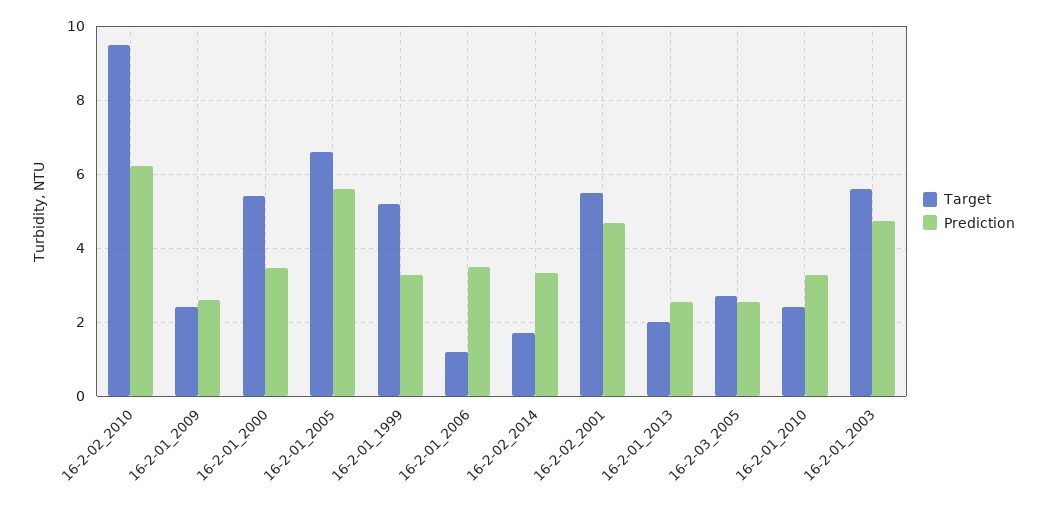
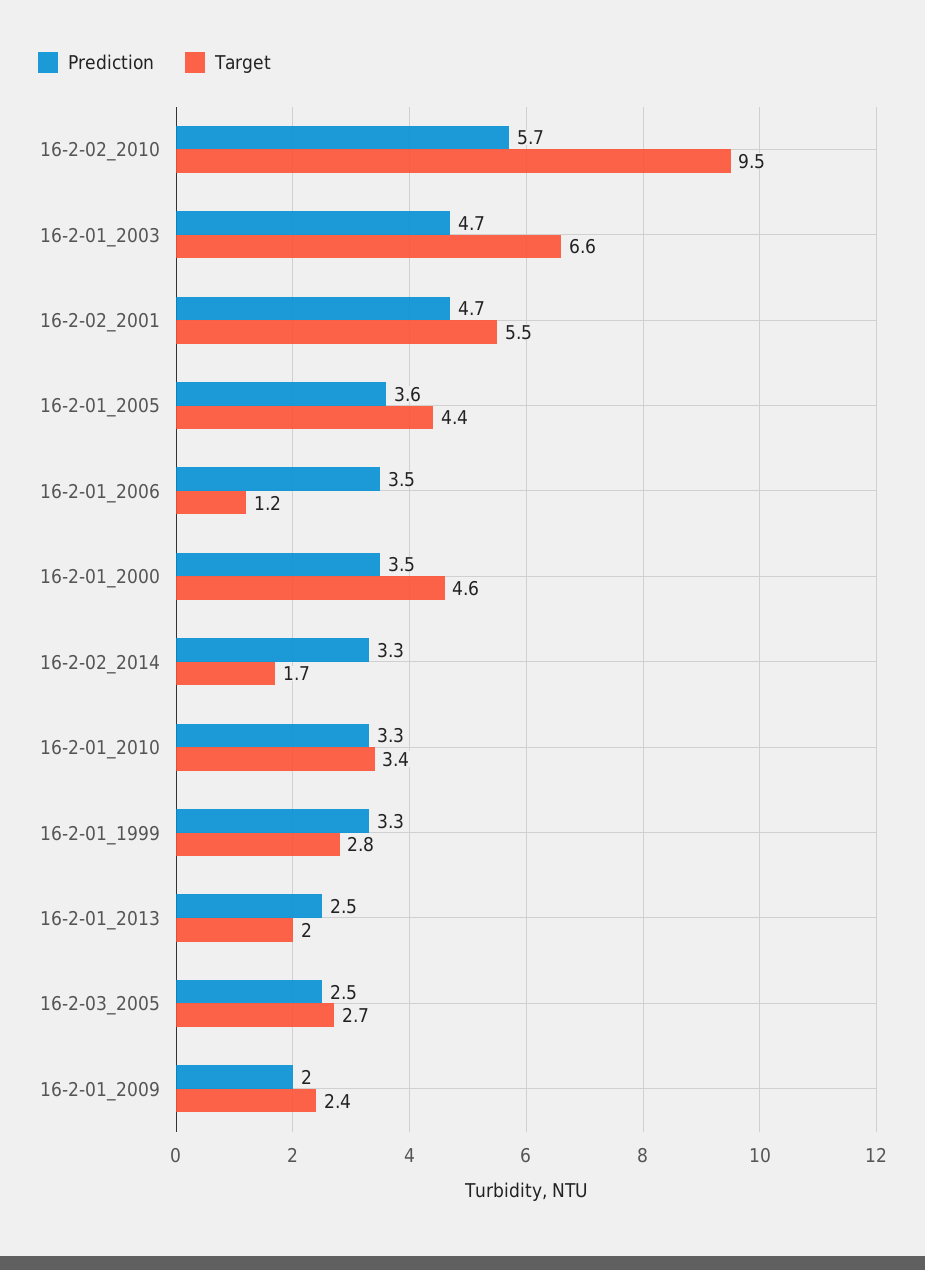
  {
    "Target": {
      "16-2-02_2010": 9.5,
      "16-2-01_2009": 2.4,
-     "16-2-01_2000": 5.4,
+     "16-2-01_2000": 4.6,
-     "16-2-01_2005": 6.6,
+     "16-2-01_2005": 4.4,
-     "16-2-01_1999": 5.2,
+     "16-2-01_1999": 2.8,
      "16-2-01_2006": 1.2,
      "16-2-02_2014": 1.7,
      "16-2-02_2001": 5.5,
      "16-2-01_2013": 2,
      "16-2-03_2005": 2.7,
-     "16-2-01_2010": 2.4,
+     "16-2-01_2010": 3.4,
-     "16-2-01_2003": 5.6
+     "16-2-01_2003": 6.6
    },
    "Prediction": {
-     "16-2-02_2010": 6.2,
+     "16-2-02_2010": 5.7,
-     "16-2-01_2009": 2.6,
+     "16-2-01_2009": 2,
      "16-2-01_2000": 3.5,
-     "16-2-01_2005": 5.6,
+     "16-2-01_2005": 3.6,
      "16-2-01_1999": 3.3,
      "16-2-01_2006": 3.5,
      "16-2-02_2014": 3.3,
      "16-2-02_2001": 4.7,
      "16-2-01_2013": 2.5,
      "16-2-03_2005": 2.5,
      "16-2-01_2010": 3.3,
      "16-2-01_2003": 4.7
    }
  }

